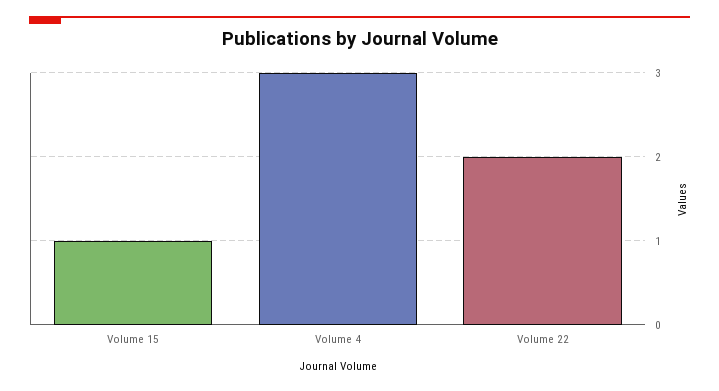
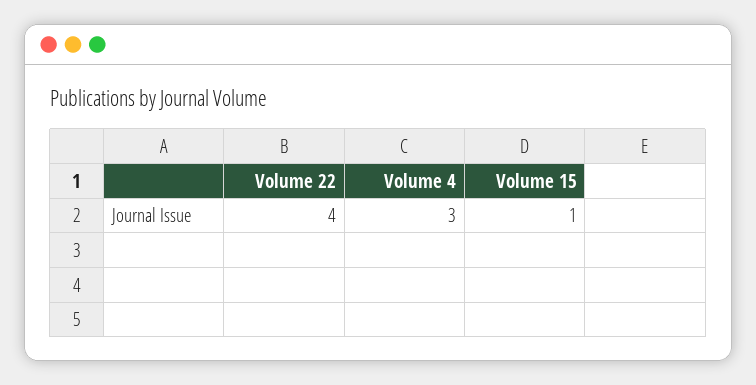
  {
    "Volume 15": 1,
    "Volume 4": 3,
-   "Volume 22": 2
+   "Volume 22": 4
  }

